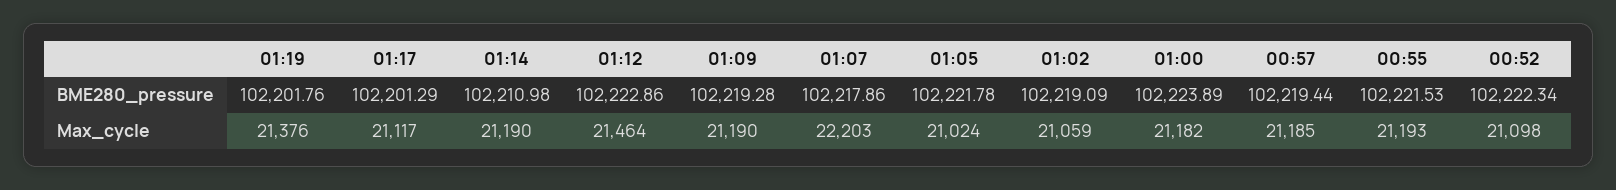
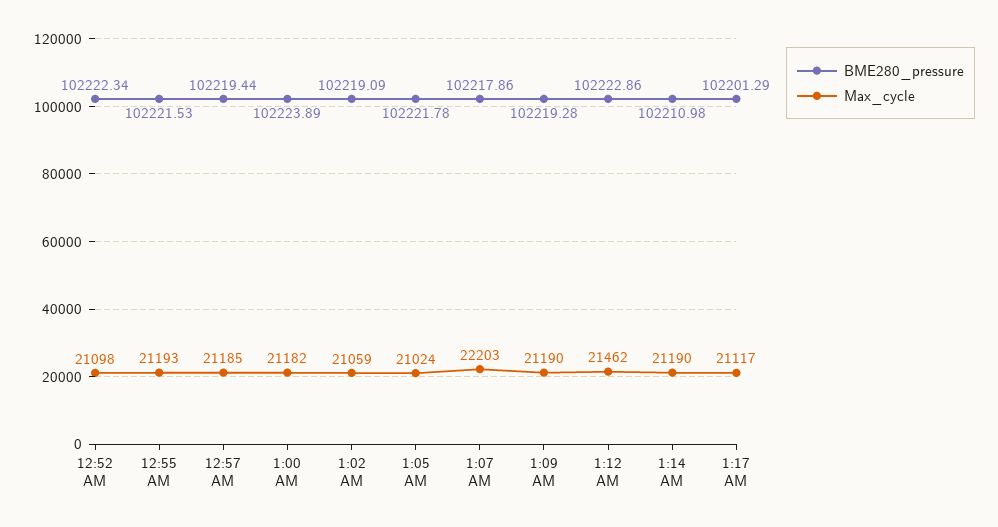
  {
    "BME280_pressure": {
-     "01:19": 102201.76,
      "01:17": 102201.29,
      "01:14": 102210.98,
      "01:12": 102222.86,
      "01:09": 102219.28,
      "01:07": 102217.86,
      "01:05": 102221.78,
      "01:02": 102219.09,
      "01:00": 102223.89,
      "00:57": 102219.44,
      "00:55": 102221.53,
      "00:52": 102222.34
    },
    "Max_cycle": {
-     "01:19": 21376,
      "01:17": 21117,
      "01:14": 21190,
-     "01:12": 21464,
+     "01:12": 21462,
      "01:09": 21190,
      "01:07": 22203,
      "01:05": 21024,
      "01:02": 21059,
      "01:00": 21182,
      "00:57": 21185,
      "00:55": 21193,
      "00:52": 21098
    }
  }

